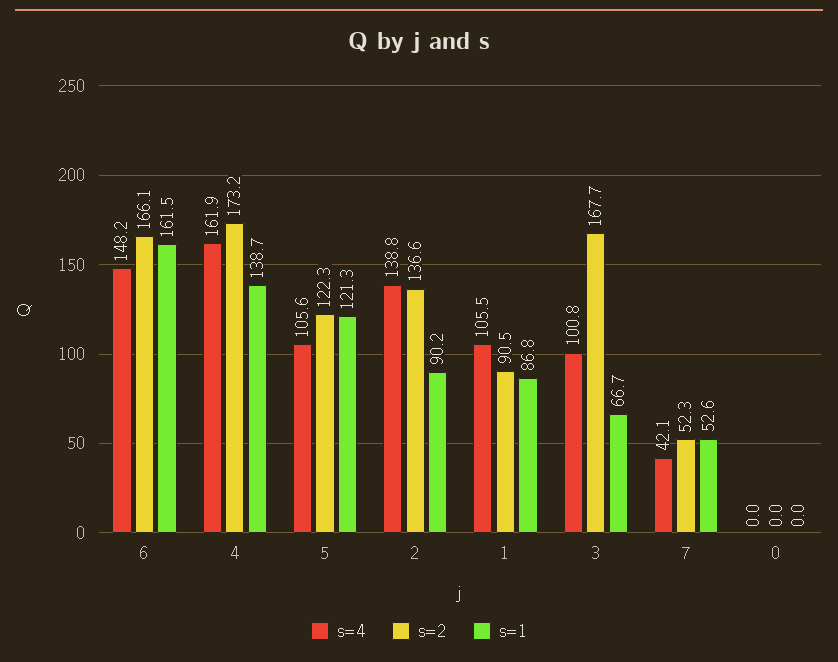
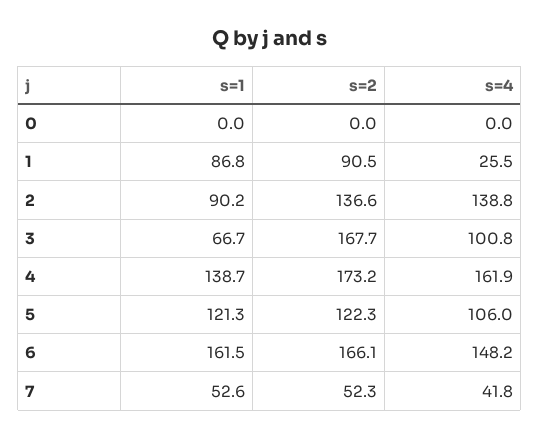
  {
    "s=4": {
      "6": 148.2,
      "4": 161.9,
-     "5": 105.6,
+     "5": 106,
      "2": 138.8,
-     "1": 105.5,
+     "1": 25.5,
      "3": 100.8,
-     "7": 42.1,
+     "7": 41.8,
      "0": 0
    },
    "s=2": {
      "6": 166.1,
      "4": 173.2,
      "5": 122.3,
      "2": 136.6,
      "1": 90.5,
      "3": 167.7,
      "7": 52.3,
      "0": 0
    },
    "s=1": {
      "6": 161.5,
      "4": 138.7,
      "5": 121.3,
      "2": 90.2,
      "1": 86.8,
      "3": 66.7,
      "7": 52.6,
      "0": 0
    }
  }

